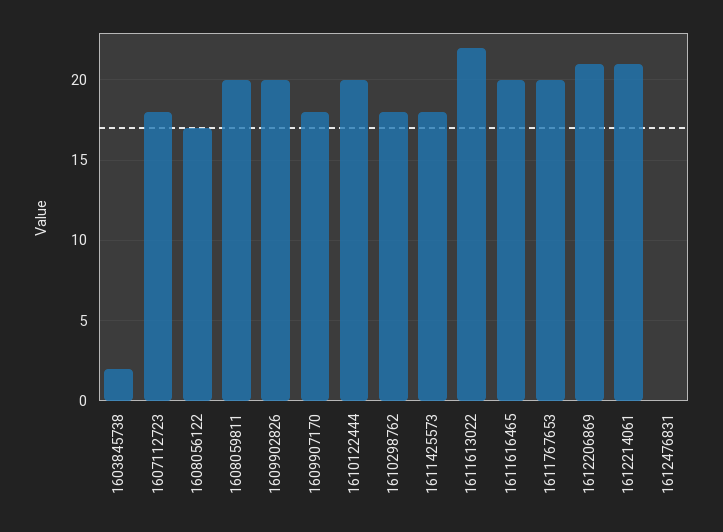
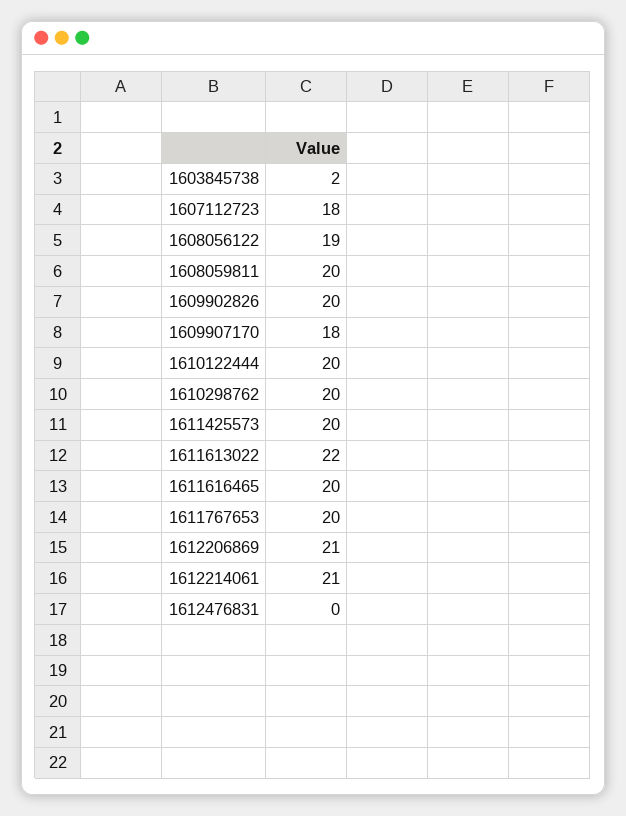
  {
    "1603845738": 2,
    "1607112723": 18,
-   "1608056122": 17,
+   "1608056122": 19,
    "1608059811": 20,
    "1609902826": 20,
    "1609907170": 18,
    "1610122444": 20,
-   "1610298762": 18,
+   "1610298762": 20,
-   "1611425573": 18,
+   "1611425573": 20,
    "1611613022": 22,
    "1611616465": 20,
    "1611767653": 20,
    "1612206869": 21,
    "1612214061": 21,
    "1612476831": 0
  }

